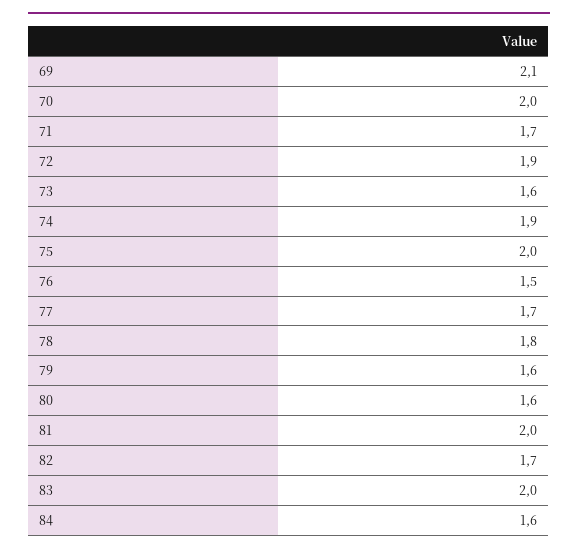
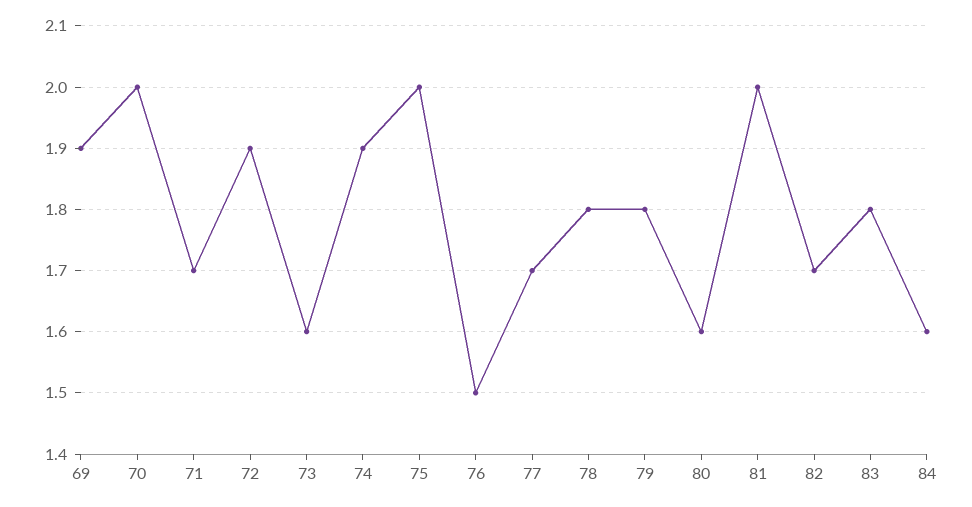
  {
-   "69": 2.1,
+   "69": 1.9,
    "70": 2,
    "71": 1.7,
    "72": 1.9,
    "73": 1.6,
    "74": 1.9,
    "75": 2,
    "76": 1.5,
    "77": 1.7,
    "78": 1.8,
-   "79": 1.6,
+   "79": 1.8,
    "80": 1.6,
    "81": 2,
    "82": 1.7,
-   "83": 2,
+   "83": 1.8,
    "84": 1.6
  }

